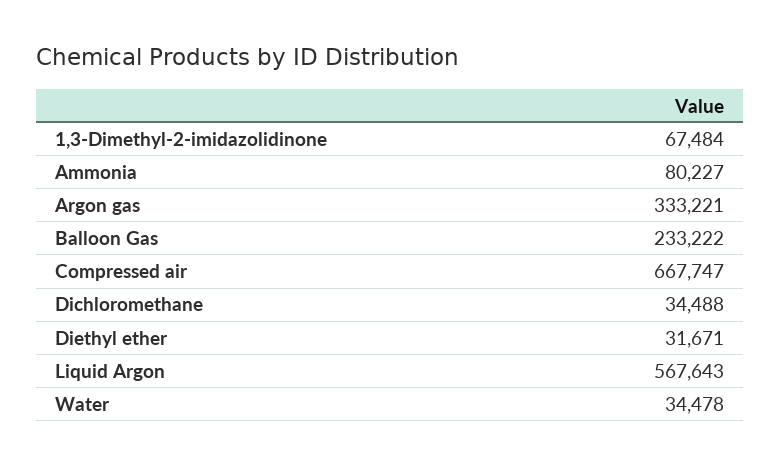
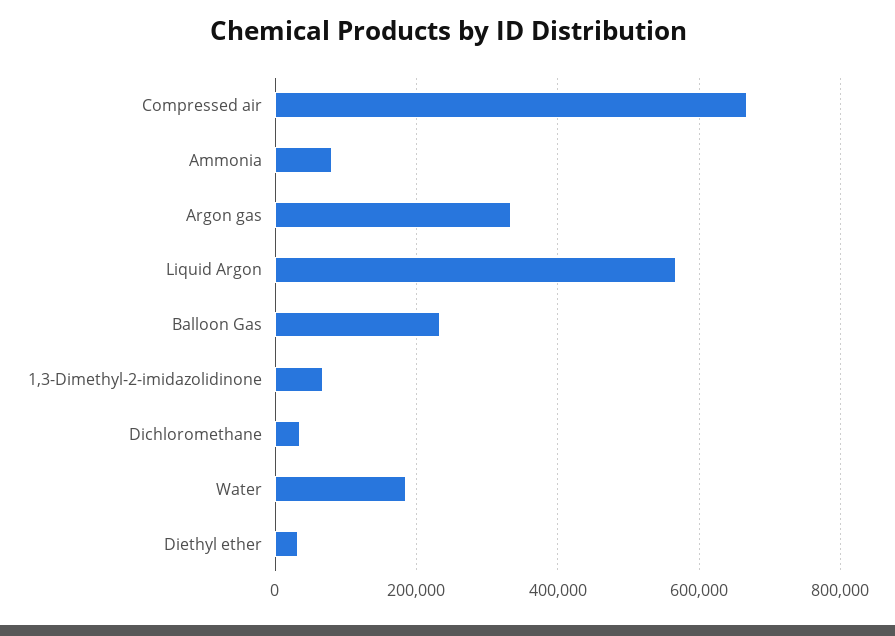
  {
    "1,3-Dimethyl-2-imidazolidinone": 67484,
    "Ammonia": 80227,
    "Argon gas": 333221,
    "Balloon Gas": 233222,
    "Compressed air": 667747,
    "Dichloromethane": 34488,
    "Diethyl ether": 31671,
    "Liquid Argon": 567643,
-   "Water": 34478
+   "Water": 180000
  }

